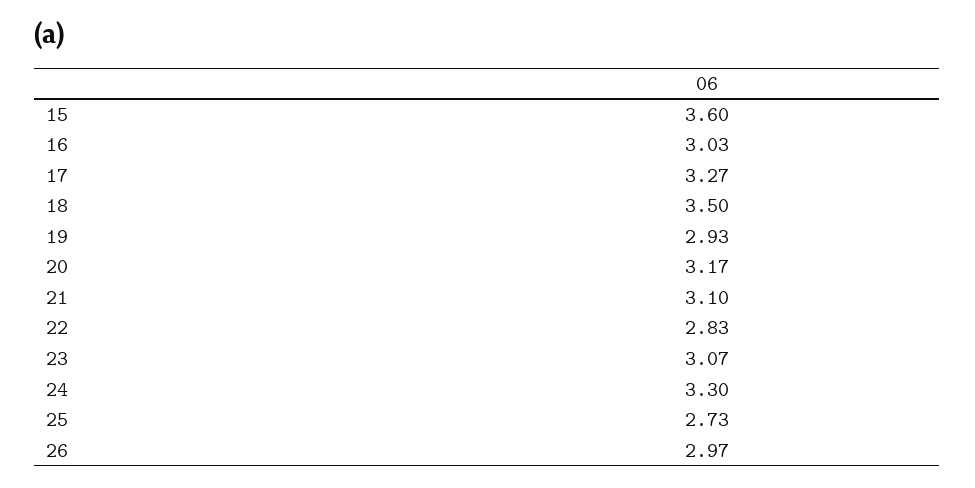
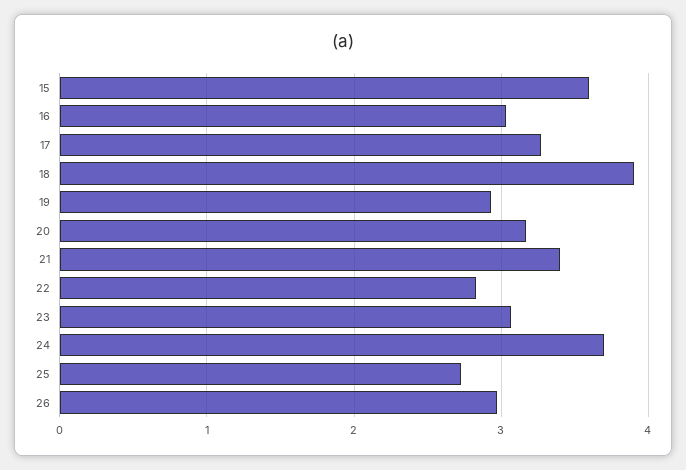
  {
    "15": 3.6,
    "16": 3.03,
    "17": 3.27,
-   "18": 3.5,
+   "18": 3.9,
    "19": 2.93,
    "20": 3.17,
-   "21": 3.1,
+   "21": 3.4,
    "22": 2.83,
    "23": 3.07,
-   "24": 3.3,
+   "24": 3.7,
    "25": 2.73,
    "26": 2.97
  }

